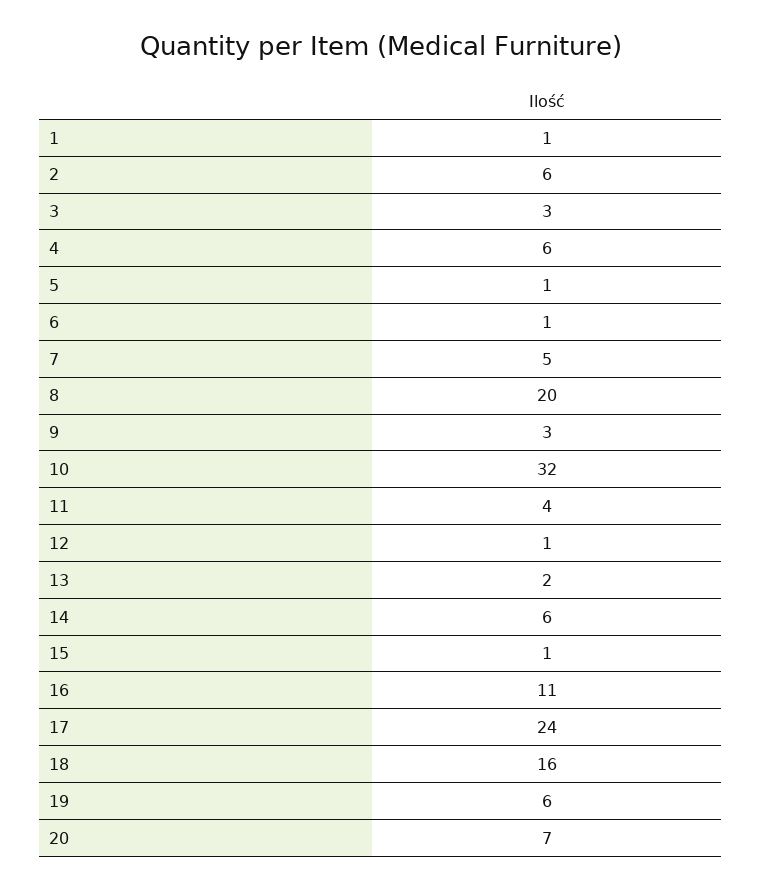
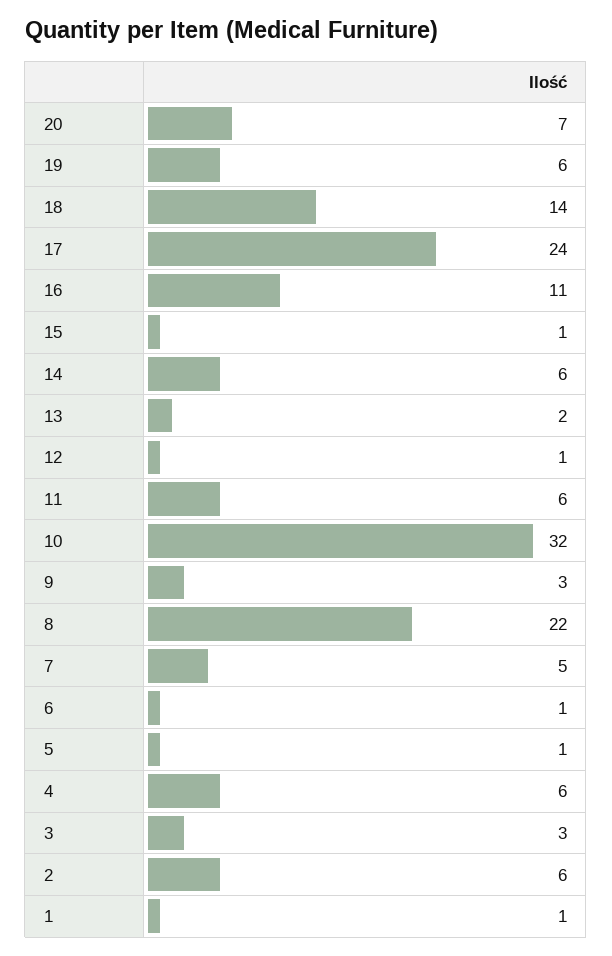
  {
    "1": 1,
    "2": 6,
    "3": 3,
    "4": 6,
    "5": 1,
    "6": 1,
    "7": 5,
-   "8": 20,
+   "8": 22,
    "9": 3,
    "10": 32,
-   "11": 4,
+   "11": 6,
    "12": 1,
    "13": 2,
    "14": 6,
    "15": 1,
    "16": 11,
    "17": 24,
-   "18": 16,
+   "18": 14,
    "19": 6,
    "20": 7
  }

